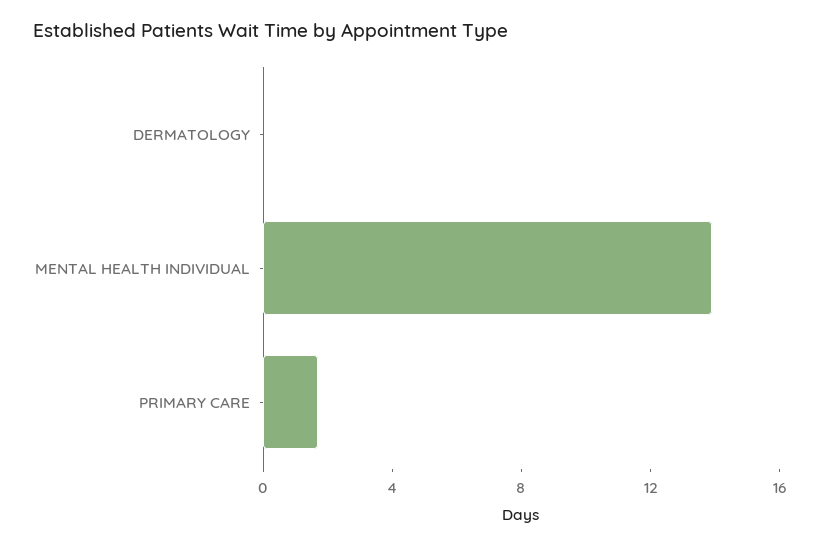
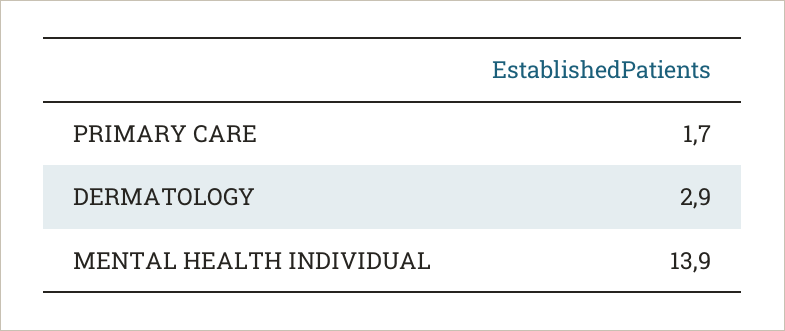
  {
-   "DERMATOLOGY": 0,
+   "DERMATOLOGY": 2.9,
    "MENTAL HEALTH INDIVIDUAL": 13.9,
    "PRIMARY CARE": 1.7
  }

